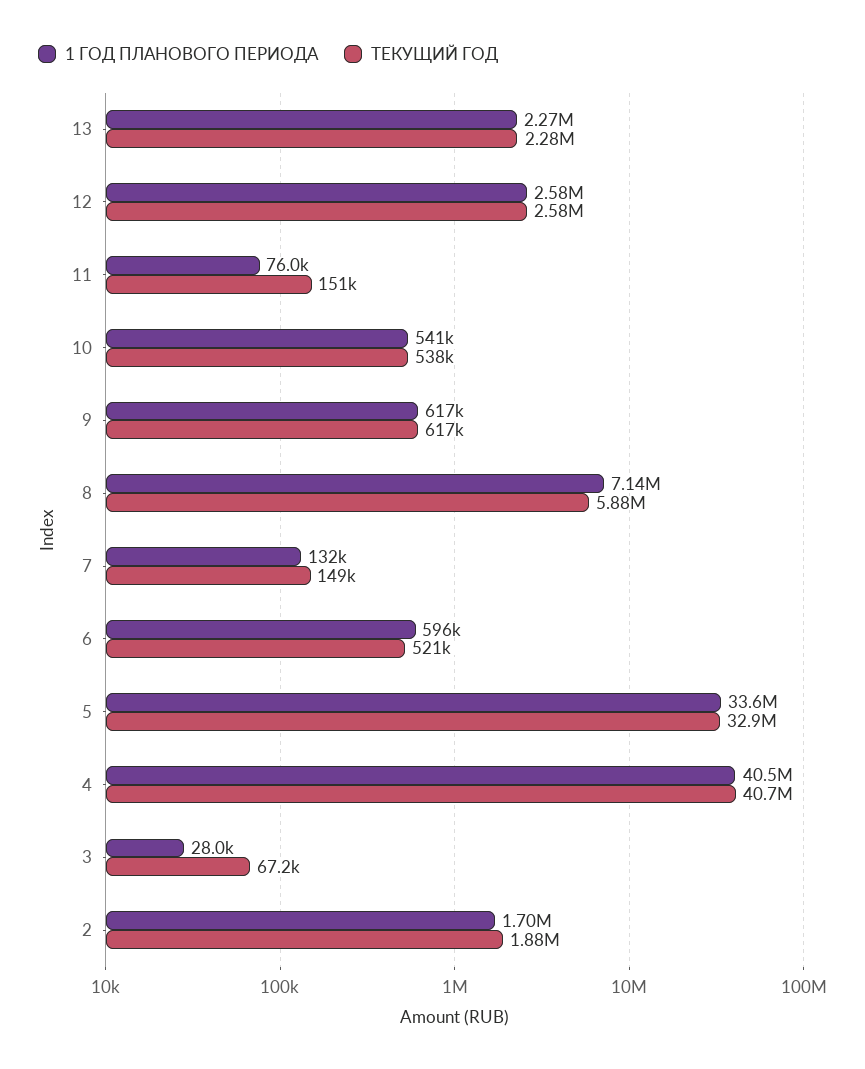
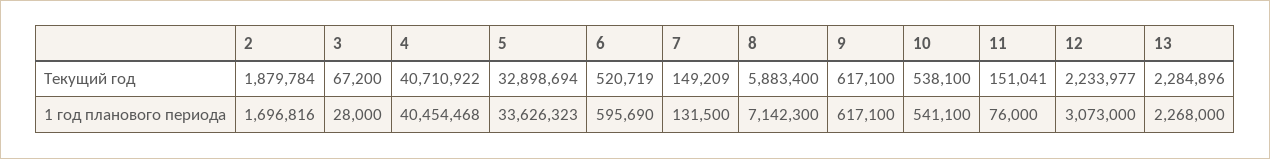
  {
    "1 ГОД ПЛАНОВОГО ПЕРИОДА": {
      "13": 2268000,
-     "12": 2580000,
+     "12": 3073000,
      "11": 76000,
      "10": 541100,
      "9": 617100,
      "8": 7142300,
      "7": 131500,
      "6": 595690,
      "5": 33626323,
      "4": 40454468,
      "3": 28000,
      "2": 1696816
    },
    "ТЕКУЩИЙ ГОД": {
      "13": 2284896,
-     "12": 2580000,
+     "12": 2233977,
      "11": 151041,
      "10": 538100,
      "9": 617100,
      "8": 5883400,
      "7": 149209,
      "6": 520719,
      "5": 32898694,
      "4": 40710922,
      "3": 67200,
      "2": 1879784
    }
  }

